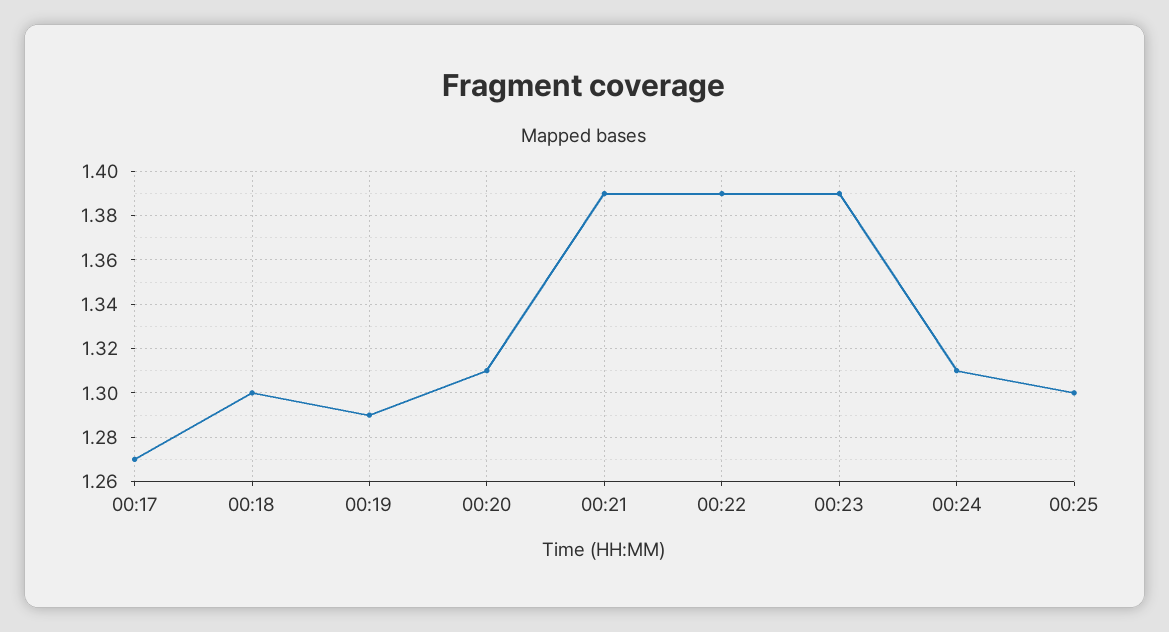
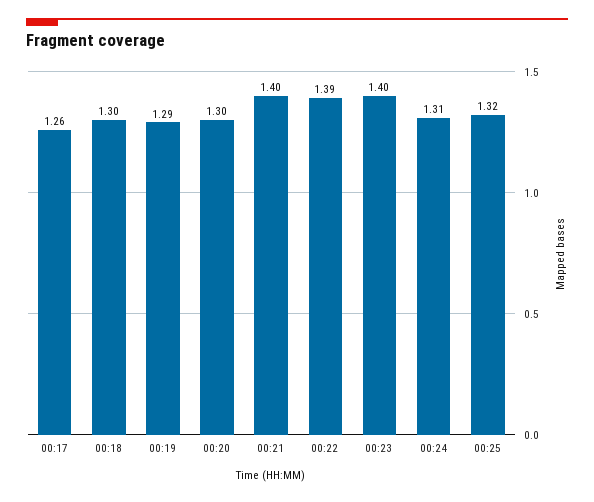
  {
-   "00:17": 1.27,
+   "00:17": 1.26,
    "00:18": 1.3,
    "00:19": 1.29,
-   "00:20": 1.31,
+   "00:20": 1.3,
-   "00:21": 1.39,
+   "00:21": 1.4,
    "00:22": 1.39,
-   "00:23": 1.39,
+   "00:23": 1.4,
    "00:24": 1.31,
-   "00:25": 1.3
+   "00:25": 1.32
  }

